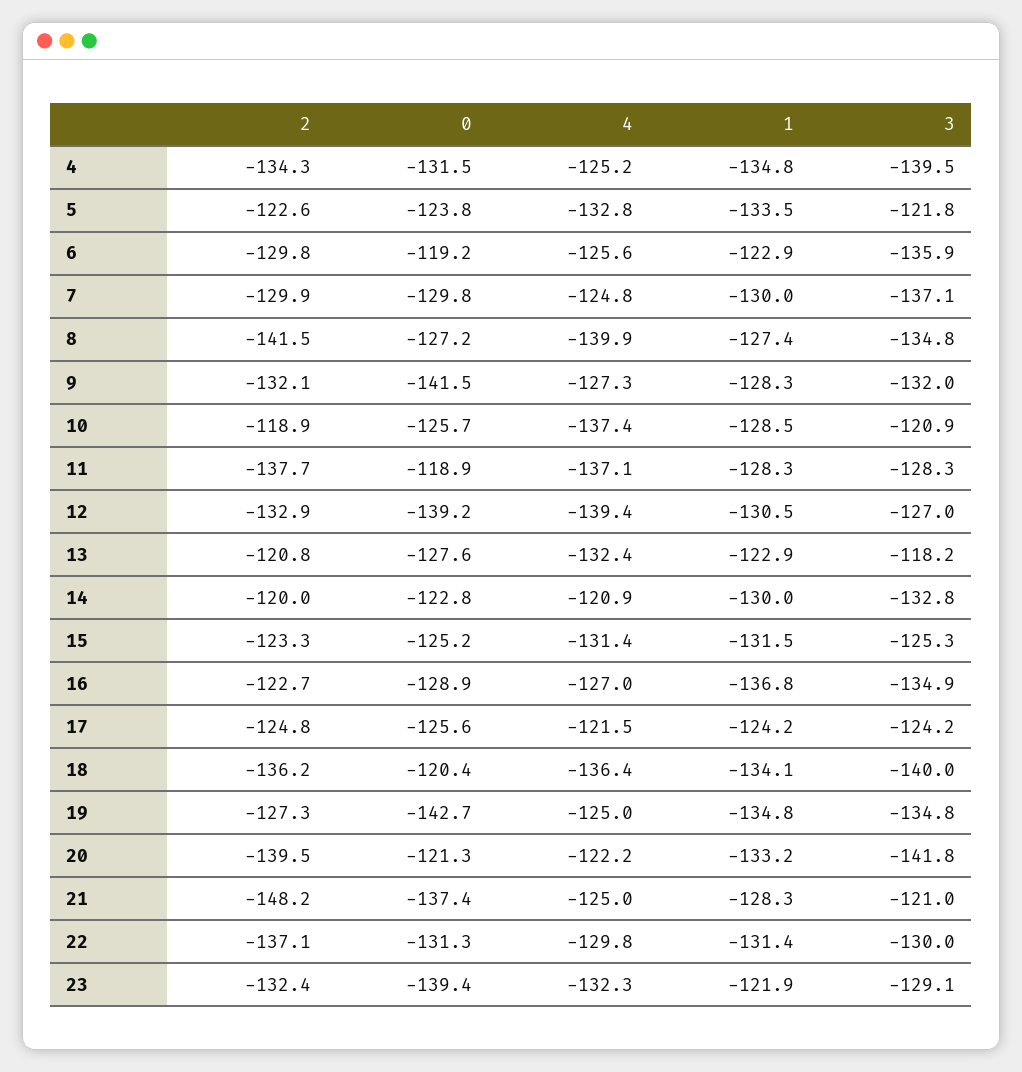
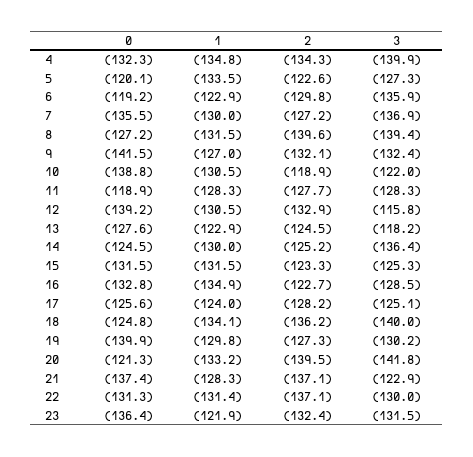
  {
    "2": {
      "4": -134.3,
      "5": -122.6,
      "6": -129.8,
-     "7": -129.9,
+     "7": -127.2,
-     "8": -141.5,
+     "8": -139.6,
      "9": -132.1,
      "10": -118.9,
-     "11": -137.7,
+     "11": -127.7,
      "12": -132.9,
-     "13": -120.8,
+     "13": -124.5,
-     "14": -120,
+     "14": -125.2,
      "15": -123.3,
      "16": -122.7,
-     "17": -124.8,
+     "17": -128.2,
      "18": -136.2,
      "19": -127.3,
      "20": -139.5,
-     "21": -148.2,
+     "21": -137.1,
      "22": -137.1,
      "23": -132.4
    },
    "0": {
-     "4": -131.5,
+     "4": -132.3,
-     "5": -123.8,
+     "5": -120.1,
      "6": -119.2,
-     "7": -129.8,
+     "7": -135.5,
      "8": -127.2,
      "9": -141.5,
-     "10": -125.7,
+     "10": -138.8,
      "11": -118.9,
      "12": -139.2,
      "13": -127.6,
-     "14": -122.8,
+     "14": -124.5,
-     "15": -125.2,
+     "15": -131.5,
-     "16": -128.9,
+     "16": -132.8,
      "17": -125.6,
-     "18": -120.4,
+     "18": -124.8,
-     "19": -142.7,
+     "19": -139.9,
      "20": -121.3,
      "21": -137.4,
      "22": -131.3,
-     "23": -139.4
+     "23": -136.4
    },
-   "4": {
-     "4": -125.2,
-     "5": -132.8,
-     "6": -125.6,
-     "7": -124.8,
-     "8": -139.9,
-     "9": -127.3,
-     "10": -137.4,
-     "11": -137.1,
-     "12": -139.4,
-     "13": -132.4,
-     "14": -120.9,
-     "15": -131.4,
-     "16": -127,
-     "17": -121.5,
-     "18": -136.4,
-     "19": -125,
-     "20": -122.2,
-     "21": -125,
-     "22": -129.8,
-     "23": -132.3
-   },
    "1": {
      "4": -134.8,
      "5": -133.5,
      "6": -122.9,
      "7": -130,
-     "8": -127.4,
+     "8": -131.5,
-     "9": -128.3,
+     "9": -127,
-     "10": -128.5,
+     "10": -130.5,
      "11": -128.3,
      "12": -130.5,
      "13": -122.9,
      "14": -130,
      "15": -131.5,
-     "16": -136.8,
+     "16": -134.9,
-     "17": -124.2,
+     "17": -124,
      "18": -134.1,
-     "19": -134.8,
+     "19": -129.8,
      "20": -133.2,
      "21": -128.3,
      "22": -131.4,
      "23": -121.9
    },
    "3": {
-     "4": -139.5,
+     "4": -139.9,
-     "5": -121.8,
+     "5": -127.3,
      "6": -135.9,
-     "7": -137.1,
+     "7": -136.9,
-     "8": -134.8,
+     "8": -139.4,
-     "9": -132,
+     "9": -132.4,
-     "10": -120.9,
+     "10": -122,
      "11": -128.3,
-     "12": -127,
+     "12": -115.8,
      "13": -118.2,
-     "14": -132.8,
+     "14": -136.4,
      "15": -125.3,
-     "16": -134.9,
+     "16": -128.5,
-     "17": -124.2,
+     "17": -125.1,
      "18": -140,
-     "19": -134.8,
+     "19": -130.2,
      "20": -141.8,
-     "21": -121,
+     "21": -122.9,
      "22": -130,
-     "23": -129.1
+     "23": -131.5
    }
  }

